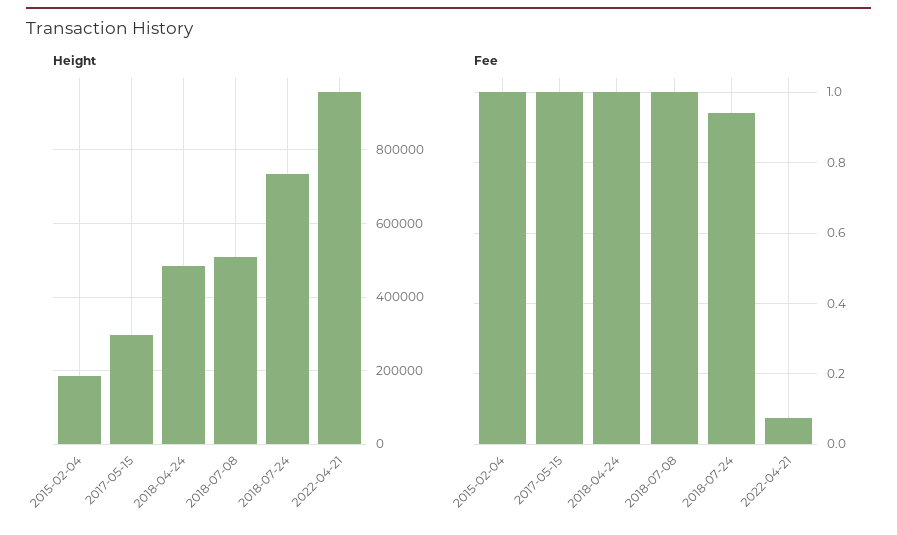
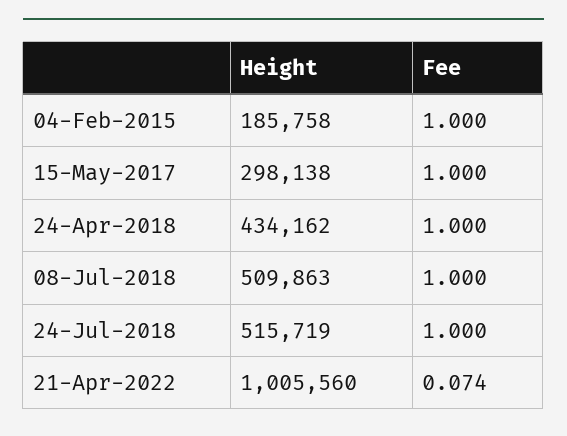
  {
    "Height": {
      "2015-02-04": 185758,
      "2017-05-15": 298138,
-     "2018-04-24": 480000,
+     "2018-04-24": 434162,
      "2018-07-08": 509863,
-     "2018-07-24": 740000,
+     "2018-07-24": 515719,
-     "2022-04-21": 960000
+     "2022-04-21": 1005560
    },
    "Fee": {
      "2015-02-04": 1,
      "2017-05-15": 1,
      "2018-04-24": 1,
      "2018-07-08": 1,
-     "2018-07-24": 0.94,
+     "2018-07-24": 1,
      "2022-04-21": 0.074
    }
  }

